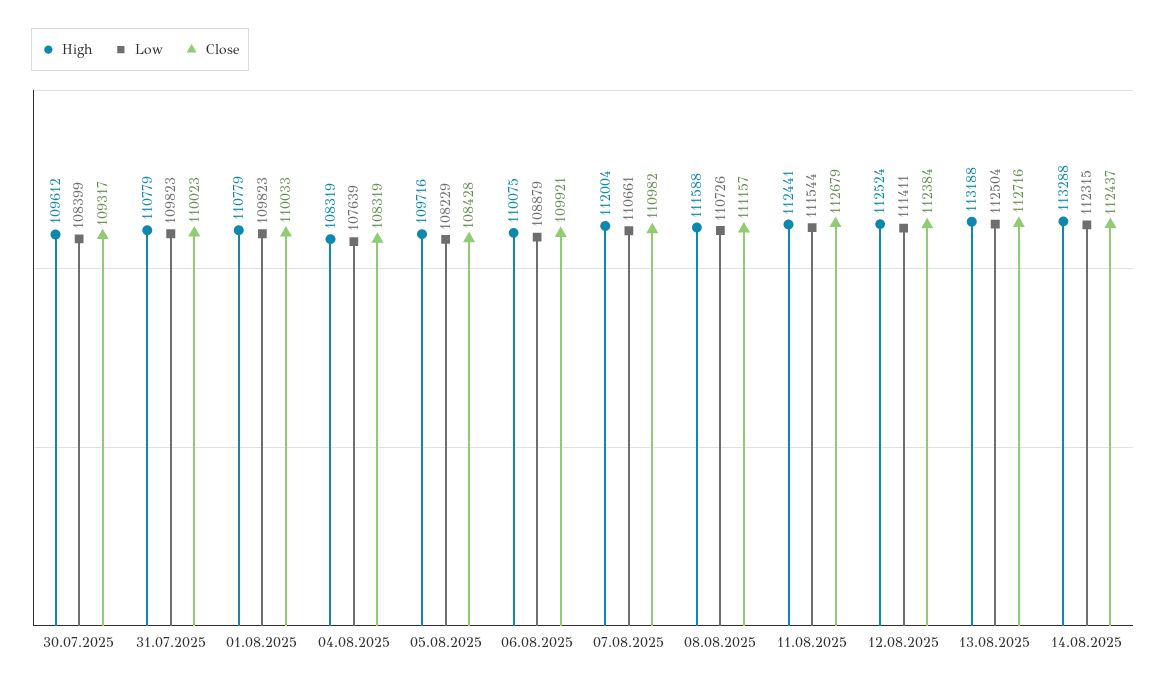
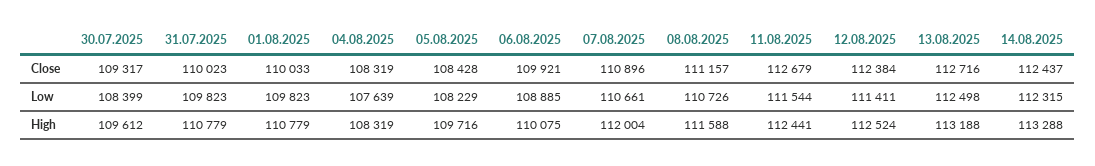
  {
    "High": {
      "30.07.2025": 109612,
      "31.07.2025": 110779,
      "01.08.2025": 110779,
      "04.08.2025": 108319,
      "05.08.2025": 109716,
      "06.08.2025": 110075,
      "07.08.2025": 112004,
      "08.08.2025": 111588,
      "11.08.2025": 112441,
      "12.08.2025": 112524,
      "13.08.2025": 113188,
      "14.08.2025": 113288
    },
    "Low": {
      "30.07.2025": 108399,
      "31.07.2025": 109823,
      "01.08.2025": 109823,
      "04.08.2025": 107639,
      "05.08.2025": 108229,
-     "06.08.2025": 108879,
+     "06.08.2025": 108885,
      "07.08.2025": 110661,
      "08.08.2025": 110726,
      "11.08.2025": 111544,
      "12.08.2025": 111411,
-     "13.08.2025": 112504,
+     "13.08.2025": 112498,
      "14.08.2025": 112315
    },
    "Close": {
      "30.07.2025": 109317,
      "31.07.2025": 110023,
      "01.08.2025": 110033,
      "04.08.2025": 108319,
      "05.08.2025": 108428,
      "06.08.2025": 109921,
-     "07.08.2025": 110982,
+     "07.08.2025": 110896,
      "08.08.2025": 111157,
      "11.08.2025": 112679,
      "12.08.2025": 112384,
      "13.08.2025": 112716,
      "14.08.2025": 112437
    }
  }

